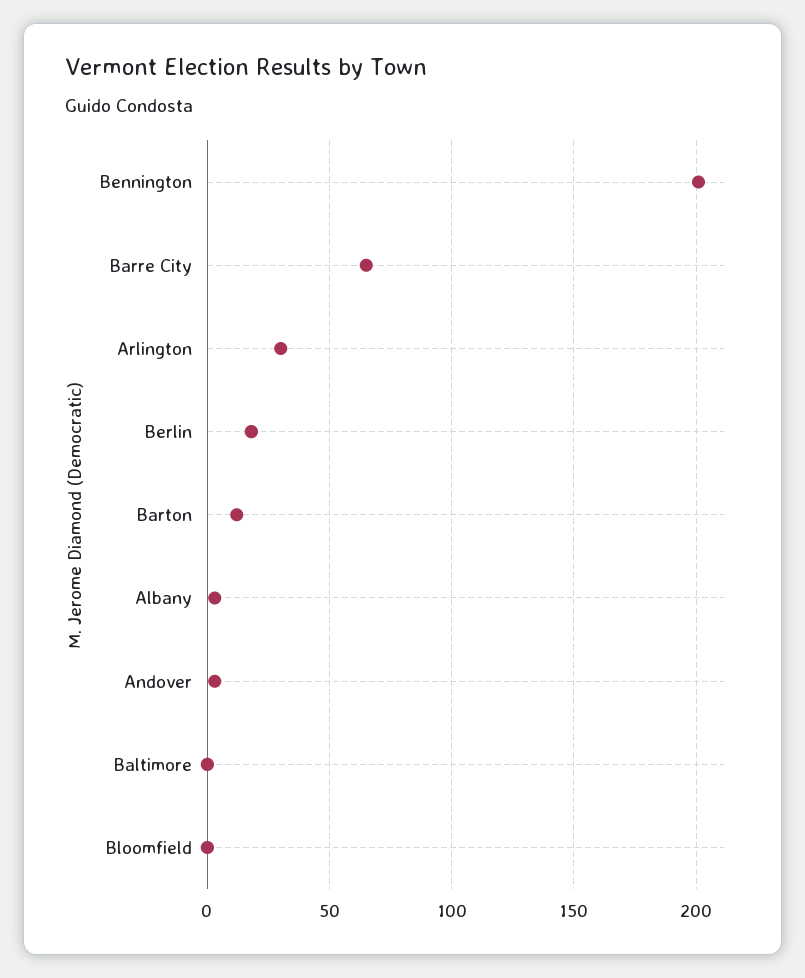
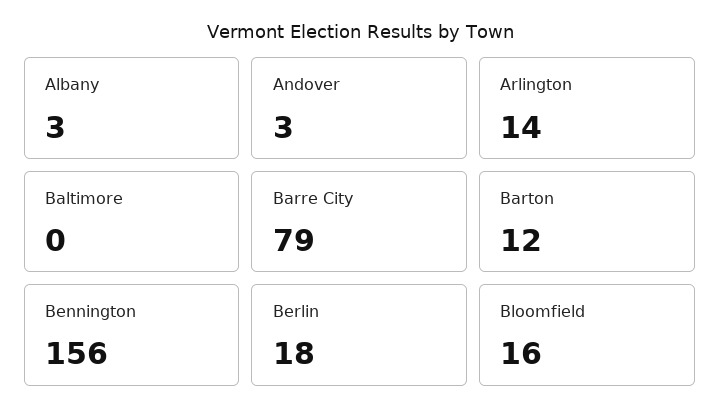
  {
-   "Bennington": 200,
+   "Bennington": 156,
-   "Barre City": 65,
+   "Barre City": 79,
-   "Arlington": 30,
+   "Arlington": 14,
    "Berlin": 18,
    "Barton": 12,
    "Albany": 3,
    "Andover": 3,
    "Baltimore": 0,
-   "Bloomfield": 0
+   "Bloomfield": 16
  }

